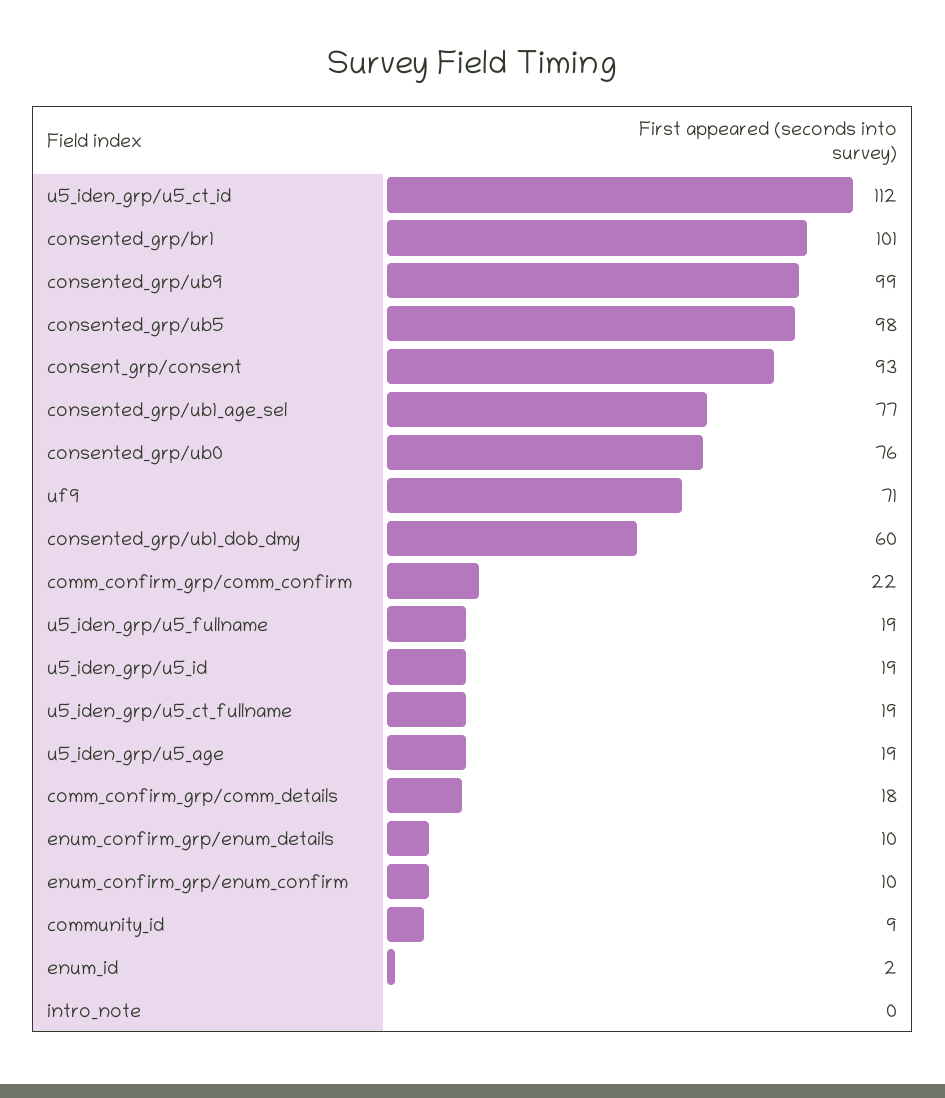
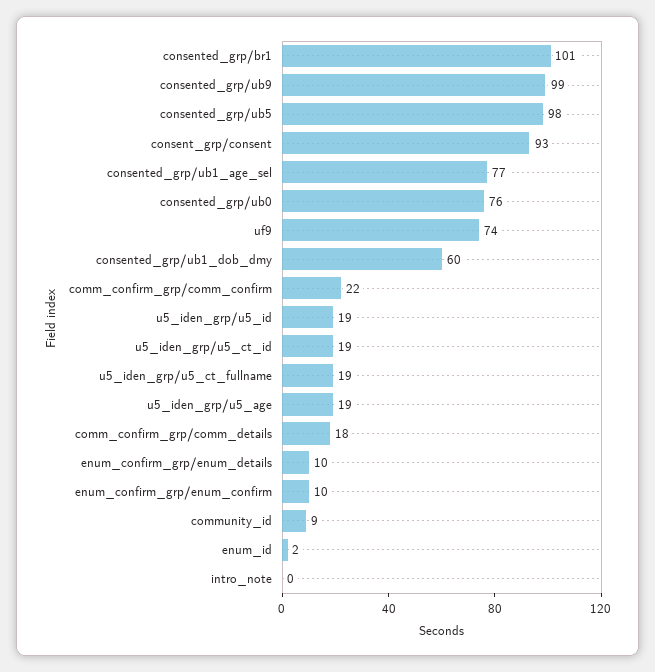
  {
-   "u5_iden_grp/u5_ct_id": 112,
+   "u5_iden_grp/u5_ct_id": 19,
    "consented_grp/br1": 101,
    "consented_grp/ub9": 99,
    "consented_grp/ub5": 98,
    "consent_grp/consent": 93,
    "consented_grp/ub1_age_sel": 77,
    "consented_grp/ub0": 76,
-   "uf9": 71,
+   "uf9": 74,
    "consented_grp/ub1_dob_dmy": 60,
    "comm_confirm_grp/comm_confirm": 22,
-   "u5_iden_grp/u5_fullname": 19,
    "u5_iden_grp/u5_id": 19,
    "u5_iden_grp/u5_ct_fullname": 19,
    "u5_iden_grp/u5_age": 19,
    "comm_confirm_grp/comm_details": 18,
    "enum_confirm_grp/enum_details": 10,
    "enum_confirm_grp/enum_confirm": 10,
    "community_id": 9,
    "enum_id": 2,
    "intro_note": 0
  }

